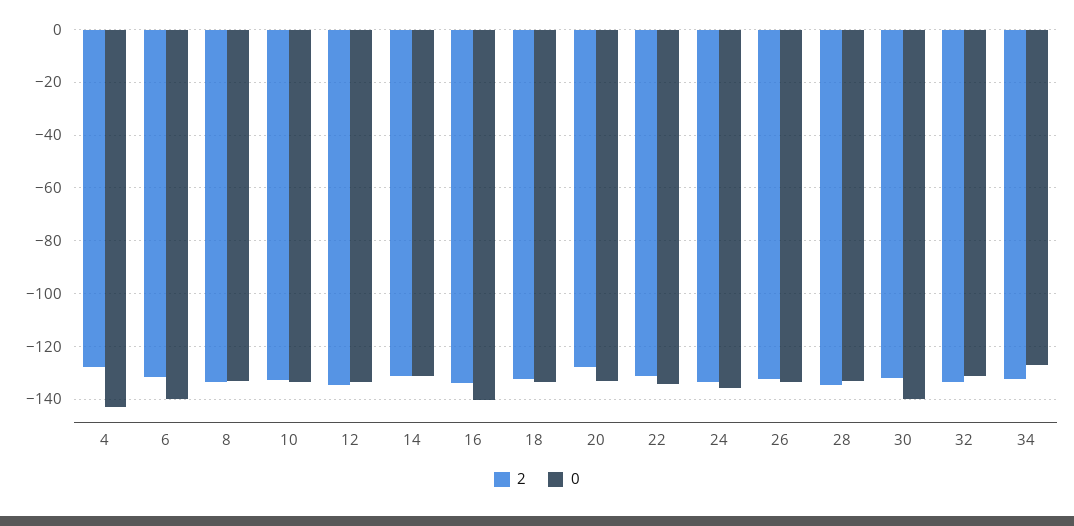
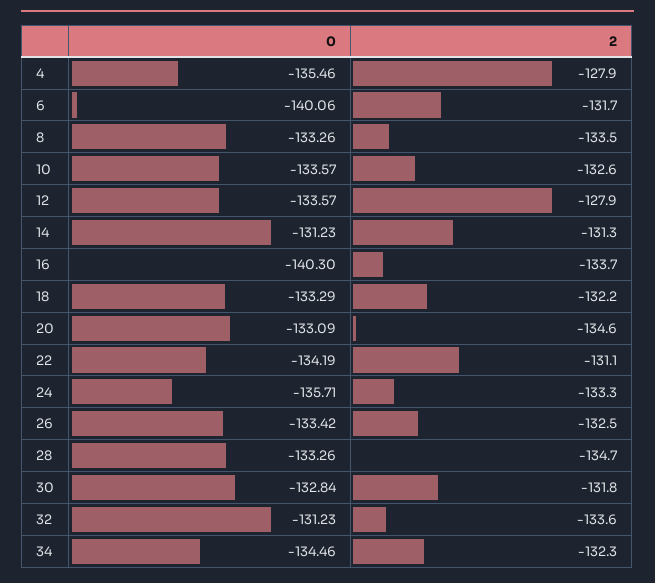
  {
    "2": {
      "4": -127.9,
      "6": -131.7,
      "8": -133.5,
      "10": -132.6,
-     "12": -135,
+     "12": -127.9,
      "14": -131.3,
      "16": -133.7,
      "18": -132.2,
-     "20": -127.5,
+     "20": -134.6,
      "22": -131.1,
      "24": -133.3,
      "26": -132.5,
      "28": -134.7,
      "30": -131.8,
      "32": -133.6,
      "34": -132.3
    },
    "0": {
-     "4": -142.5,
+     "4": -135.46,
      "6": -140.06,
      "8": -133.26,
      "10": -133.57,
      "12": -133.57,
      "14": -131.23,
      "16": -140.3,
      "18": -133.29,
      "20": -133.09,
      "22": -134.19,
      "24": -135.71,
      "26": -133.42,
      "28": -133.26,
-     "30": -140,
+     "30": -132.84,
      "32": -131.23,
-     "34": -127.5
+     "34": -134.46
    }
  }

